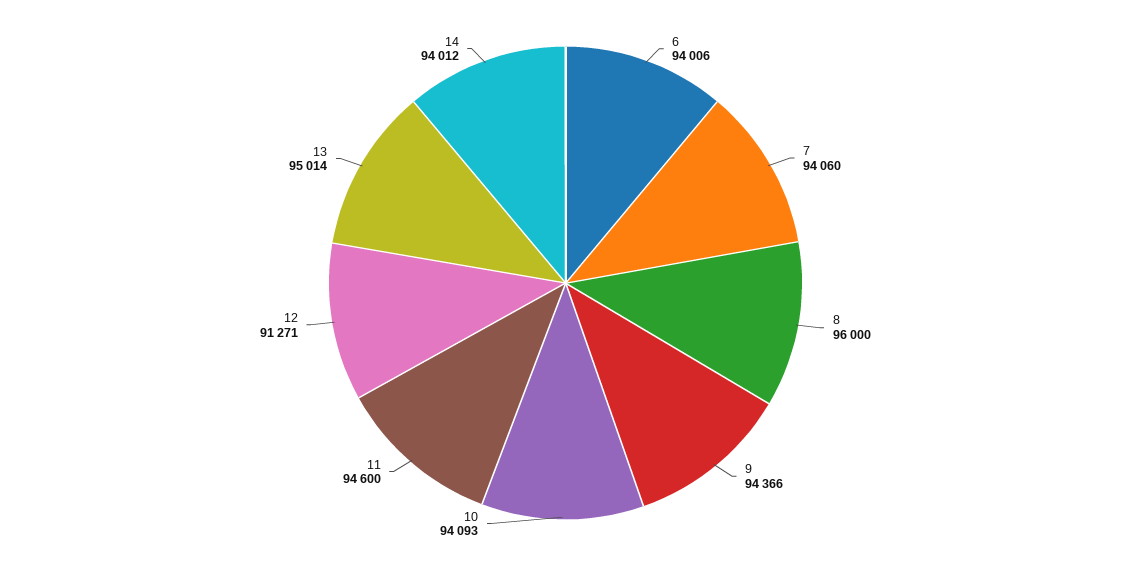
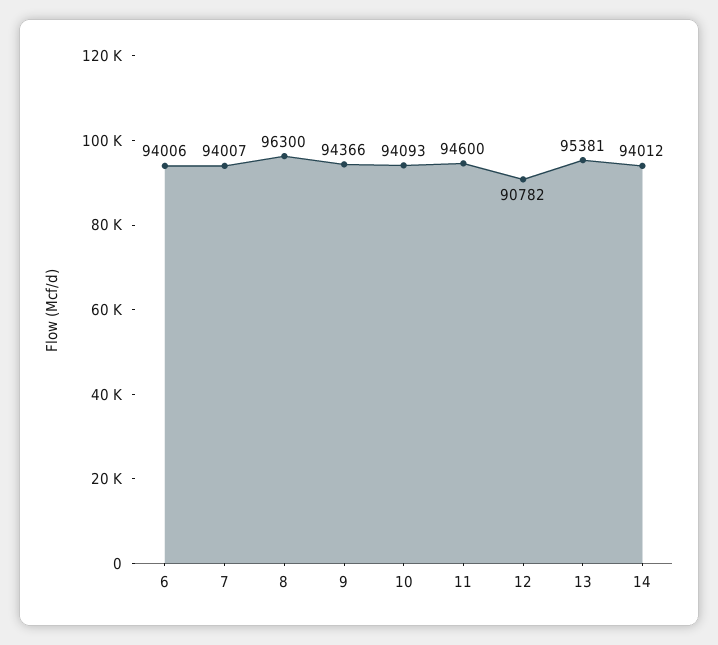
  {
    "6": 94006,
-   "7": 94060,
+   "7": 94007,
-   "8": 96000,
+   "8": 96300,
    "9": 94366,
    "10": 94093,
    "11": 94600,
-   "12": 91271,
+   "12": 90782,
-   "13": 95014,
+   "13": 95381,
    "14": 94012
  }

